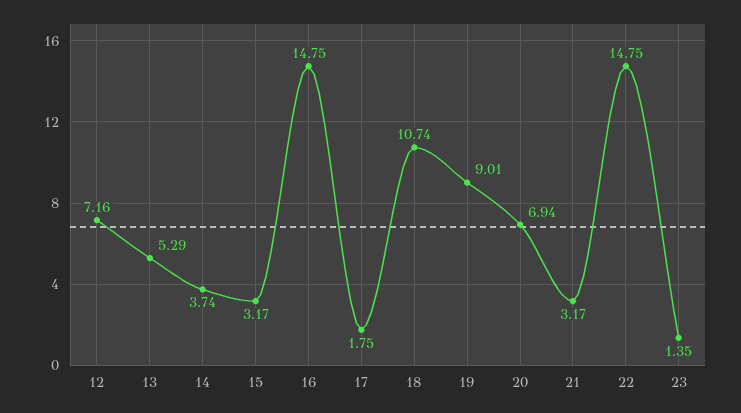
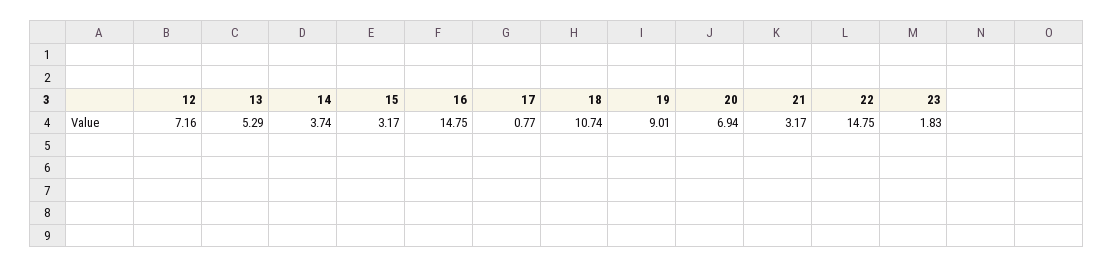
  {
    "12": 7.16,
    "13": 5.29,
    "14": 3.74,
    "15": 3.17,
    "16": 14.75,
-   "17": 1.75,
+   "17": 0.77,
    "18": 10.74,
    "19": 9.01,
    "20": 6.94,
    "21": 3.17,
    "22": 14.75,
-   "23": 1.35
+   "23": 1.83
  }

